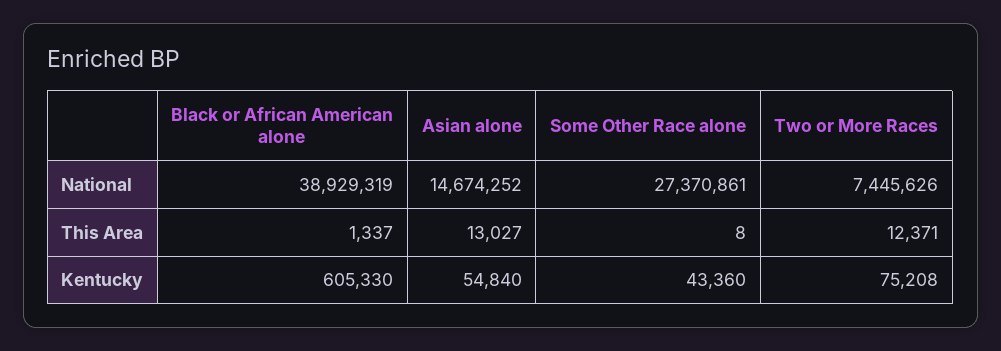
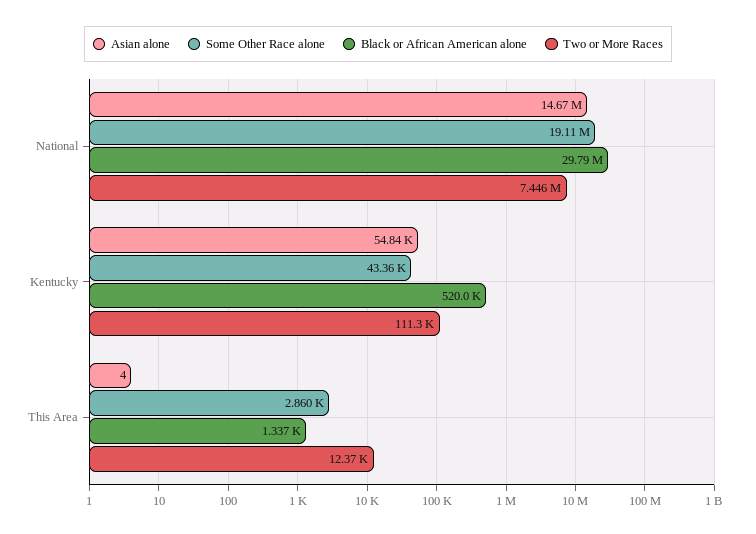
  {
    "Black or African American alone": {
-     "National": 38929319,
+     "National": 29790000,
      "This Area": 1337,
-     "Kentucky": 605330
+     "Kentucky": 520000
    },
    "Asian alone": {
      "National": 14674252,
-     "This Area": 13027,
+     "This Area": 4,
      "Kentucky": 54840
    },
    "Some Other Race alone": {
-     "National": 27370861,
+     "National": 19110000,
-     "This Area": 8,
+     "This Area": 2860,
      "Kentucky": 43360
    },
    "Two or More Races": {
      "National": 7445626,
      "This Area": 12371,
-     "Kentucky": 75208
+     "Kentucky": 111300
    }
  }

